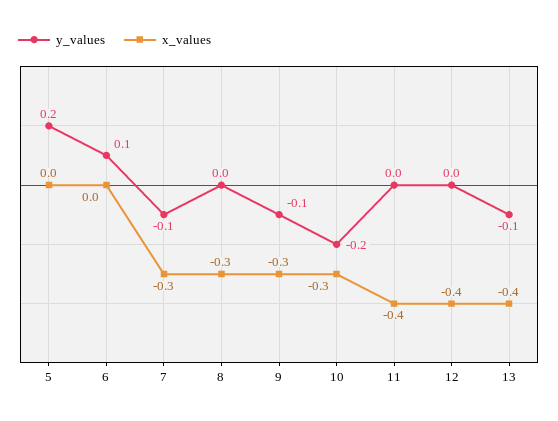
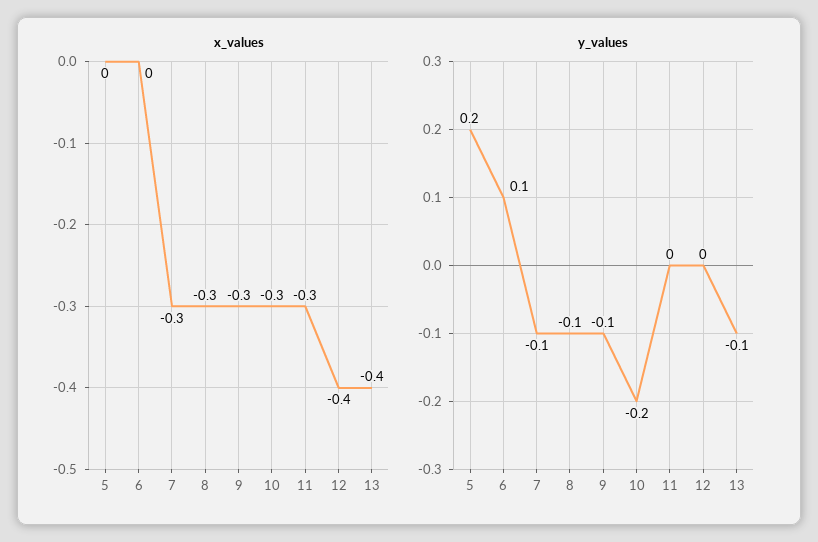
  {
    "y_values": {
      "5": 0.2,
      "6": 0.1,
      "7": -0.1,
-     "8": 0,
+     "8": -0.1,
      "9": -0.1,
      "10": -0.2,
      "11": 0,
      "12": 0,
      "13": -0.1
    },
    "x_values": {
      "5": 0,
      "6": 0,
      "7": -0.3,
      "8": -0.3,
      "9": -0.3,
      "10": -0.3,
-     "11": -0.4,
+     "11": -0.3,
      "12": -0.4,
      "13": -0.4
    }
  }

